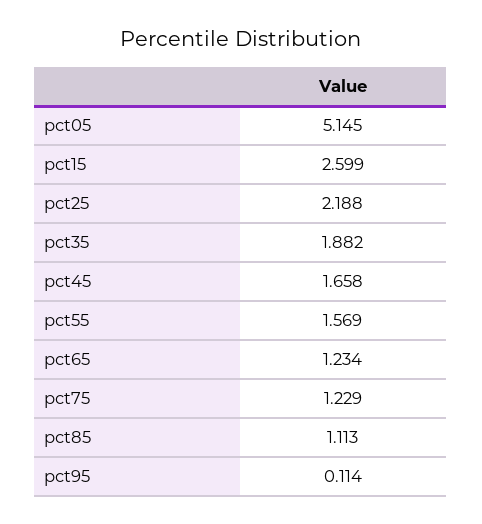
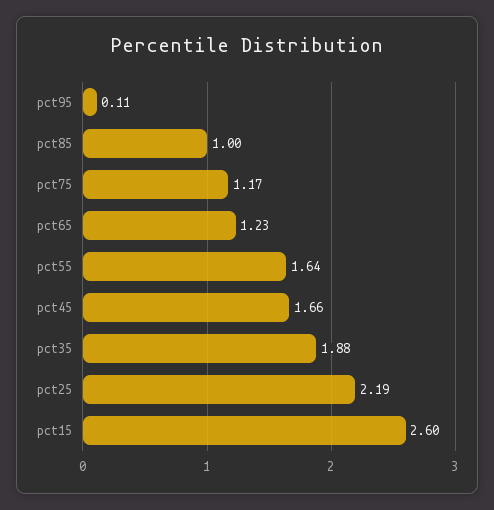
  {
-   "pct05": 5.145,
    "pct15": 2.599,
    "pct25": 2.188,
    "pct35": 1.882,
    "pct45": 1.658,
-   "pct55": 1.569,
+   "pct55": 1.64,
    "pct65": 1.234,
-   "pct75": 1.229,
+   "pct75": 1.17,
-   "pct85": 1.113,
+   "pct85": 1,
    "pct95": 0.114
  }

